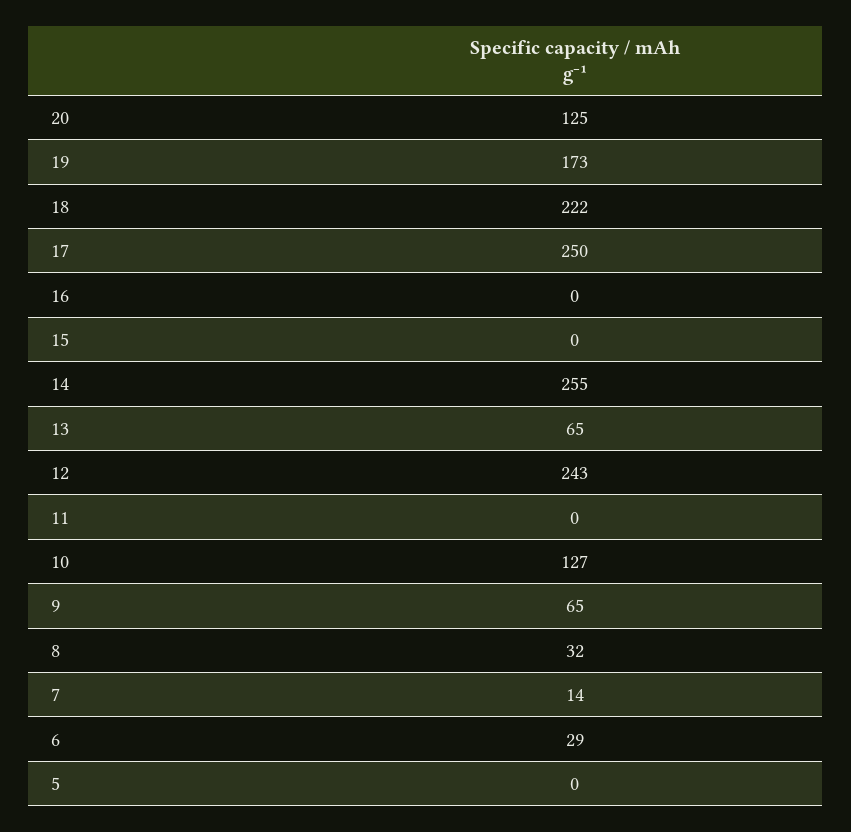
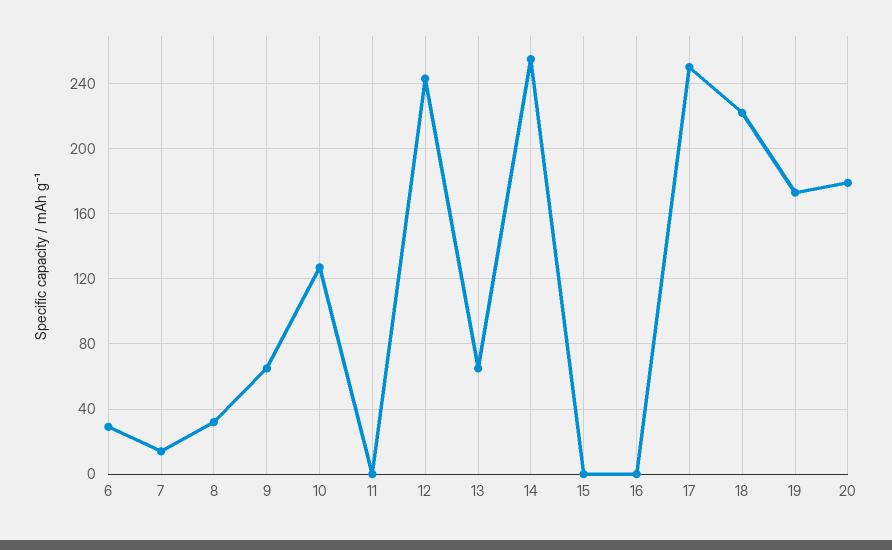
  {
-   "20": 125,
+   "20": 180,
    "19": 173,
    "18": 222,
    "17": 250,
    "16": 0,
    "15": 0,
    "14": 255,
    "13": 65,
    "12": 243,
    "11": 0,
    "10": 127,
    "9": 65,
    "8": 32,
    "7": 14,
-   "6": 29,
+   "6": 29
-   "5": 0
  }

